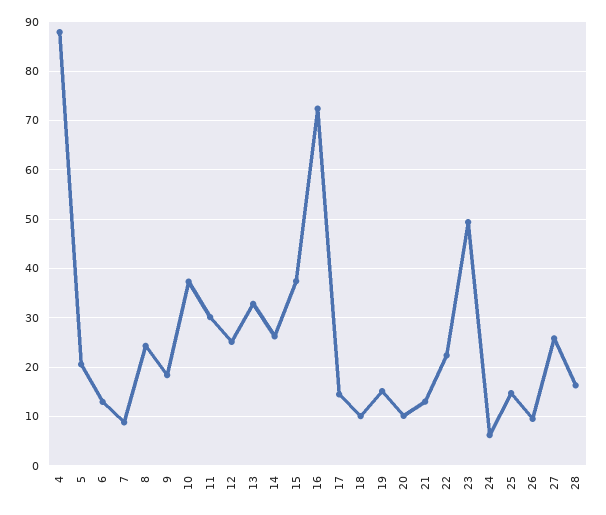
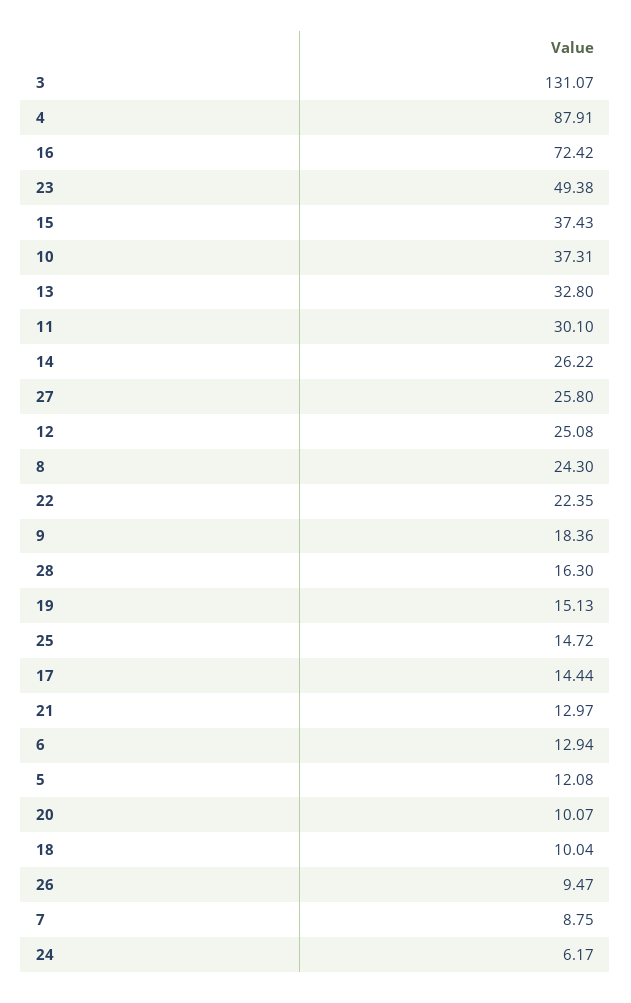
  {
    "4": 87.91,
-   "5": 20,
+   "5": 12.08,
    "6": 12.94,
    "7": 8.75,
    "8": 24.3,
    "9": 18.36,
    "10": 37.31,
    "11": 30.1,
    "12": 25.08,
    "13": 32.8,
    "14": 26.22,
    "15": 37.43,
    "16": 72.42,
    "17": 14.44,
    "18": 10.04,
    "19": 15.13,
    "20": 10.07,
    "21": 12.97,
    "22": 22.35,
    "23": 49.38,
    "24": 6.17,
    "25": 14.72,
    "26": 9.47,
    "27": 25.8,
-   "28": 16.3
+   "28": 16.3,
+   "3": 131.07
  }

